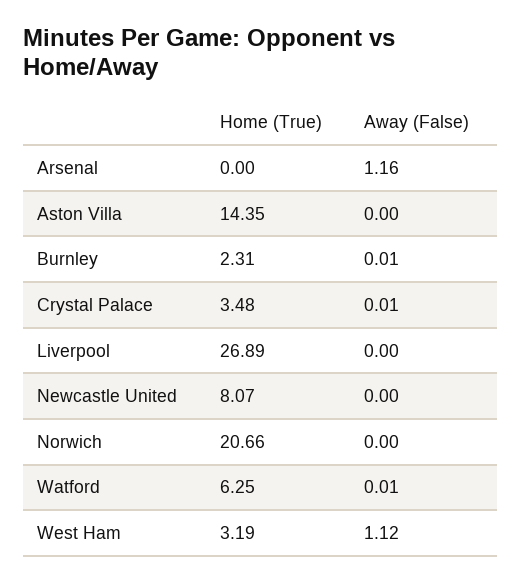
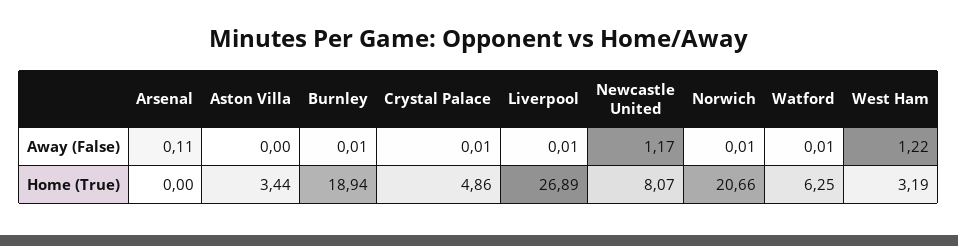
  {
    "Home (True)": {
      "Arsenal": 0,
-     "Aston Villa": 14.35,
+     "Aston Villa": 3.44,
-     "Burnley": 2.31,
+     "Burnley": 18.94,
-     "Crystal Palace": 3.48,
+     "Crystal Palace": 4.86,
      "Liverpool": 26.89,
      "Newcastle United": 8.07,
      "Norwich": 20.66,
      "Watford": 6.25,
      "West Ham": 3.19
    },
    "Away (False)": {
-     "Arsenal": 1.16,
+     "Arsenal": 0.11,
      "Aston Villa": 0,
      "Burnley": 0.01,
      "Crystal Palace": 0.01,
-     "Liverpool": 0,
+     "Liverpool": 0.01,
-     "Newcastle United": 0,
+     "Newcastle United": 1.17,
-     "Norwich": 0,
+     "Norwich": 0.01,
      "Watford": 0.01,
-     "West Ham": 1.12
+     "West Ham": 1.22
    }
  }

